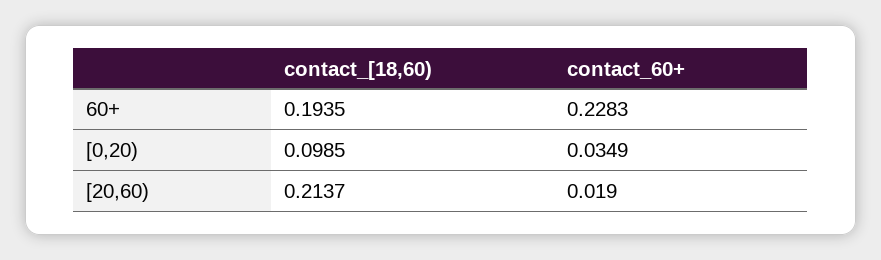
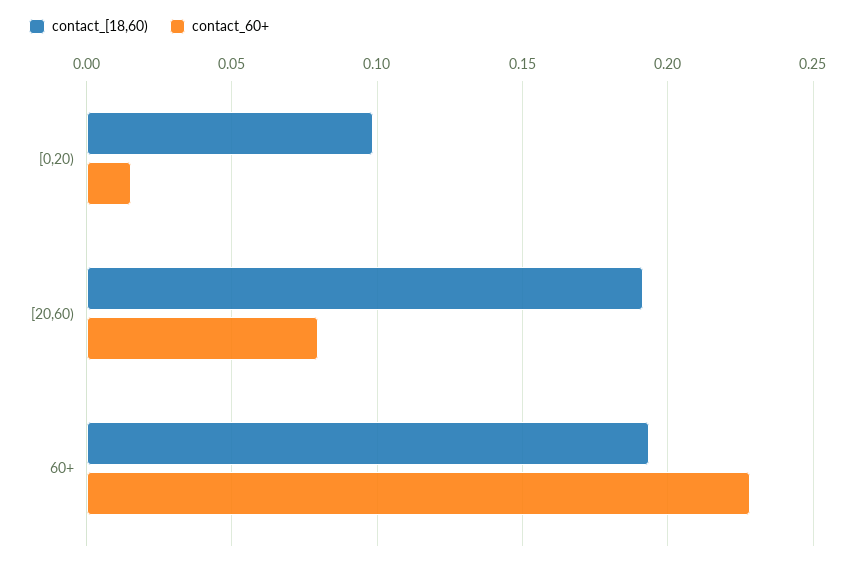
  {
    "contact_[18,60)": {
      "60+": 0.1935,
      "[0,20)": 0.0985,
-     "[20,60)": 0.2137
+     "[20,60)": 0.19
    },
    "contact_60+": {
      "60+": 0.2283,
-     "[0,20)": 0.0349,
+     "[0,20)": 0.015,
-     "[20,60)": 0.019
+     "[20,60)": 0.08
    }
  }

